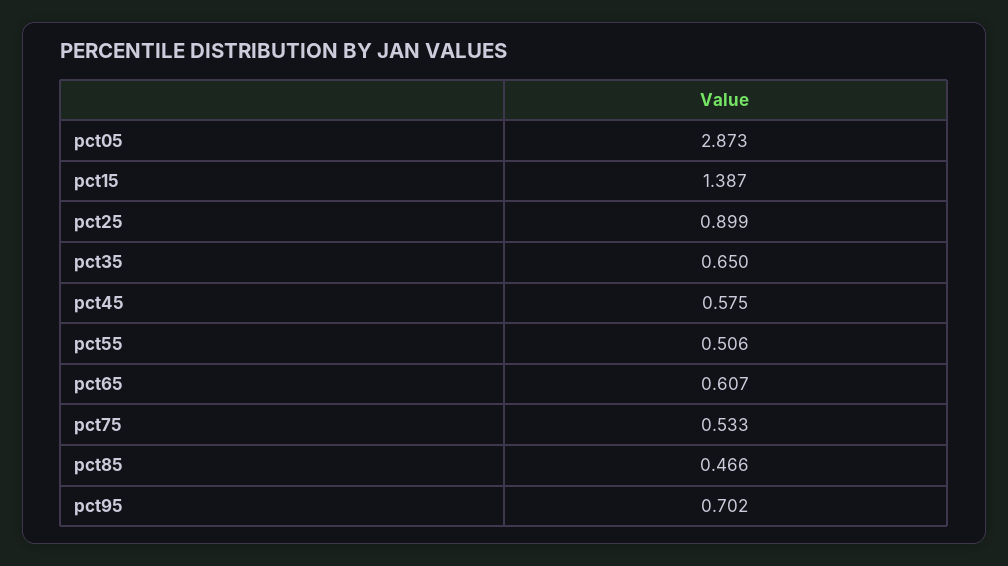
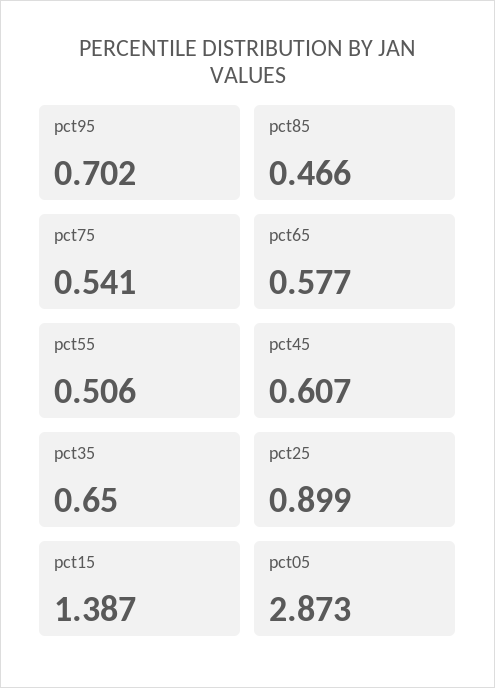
  {
    "pct05": 2.873,
    "pct15": 1.387,
    "pct25": 0.899,
    "pct35": 0.65,
-   "pct45": 0.575,
+   "pct45": 0.607,
    "pct55": 0.506,
-   "pct65": 0.607,
+   "pct65": 0.577,
-   "pct75": 0.533,
+   "pct75": 0.541,
    "pct85": 0.466,
    "pct95": 0.702
  }

